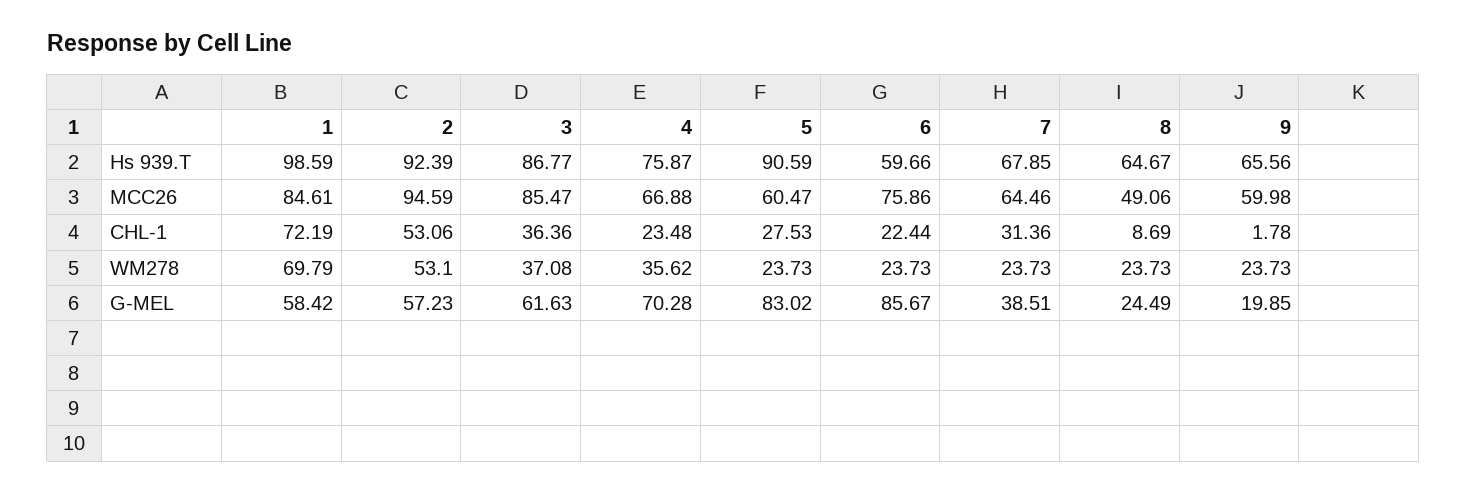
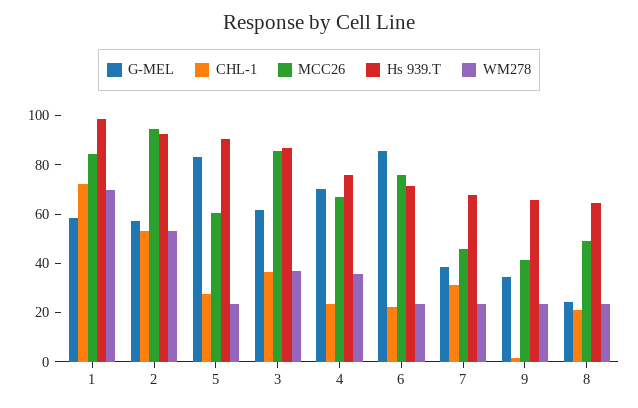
  {
    "Hs 939.T": {
      "1": 98.59,
      "2": 92.39,
      "3": 86.77,
      "4": 75.87,
      "5": 90.59,
-     "6": 59.66,
+     "6": 70,
      "7": 67.85,
      "8": 64.67,
      "9": 65.56
    },
    "MCC26": {
      "1": 84.61,
      "2": 94.59,
      "3": 85.47,
      "4": 66.88,
      "5": 60.47,
      "6": 75.86,
-     "7": 64.46,
+     "7": 45,
      "8": 49.06,
-     "9": 59.98
+     "9": 40
    },
    "CHL-1": {
      "1": 72.19,
      "2": 53.06,
      "3": 36.36,
      "4": 23.48,
      "5": 27.53,
      "6": 22.44,
      "7": 31.36,
-     "8": 8.69,
+     "8": 20,
      "9": 1.78
    },
    "WM278": {
      "1": 69.79,
      "2": 53.1,
      "3": 37.08,
      "4": 35.62,
      "5": 23.73,
      "6": 23.73,
      "7": 23.73,
      "8": 23.73,
      "9": 23.73
    },
    "G-MEL": {
      "1": 58.42,
      "2": 57.23,
      "3": 61.63,
      "4": 70.28,
      "5": 83.02,
      "6": 85.67,
      "7": 38.51,
      "8": 24.49,
-     "9": 19.85
+     "9": 35
    }
  }

